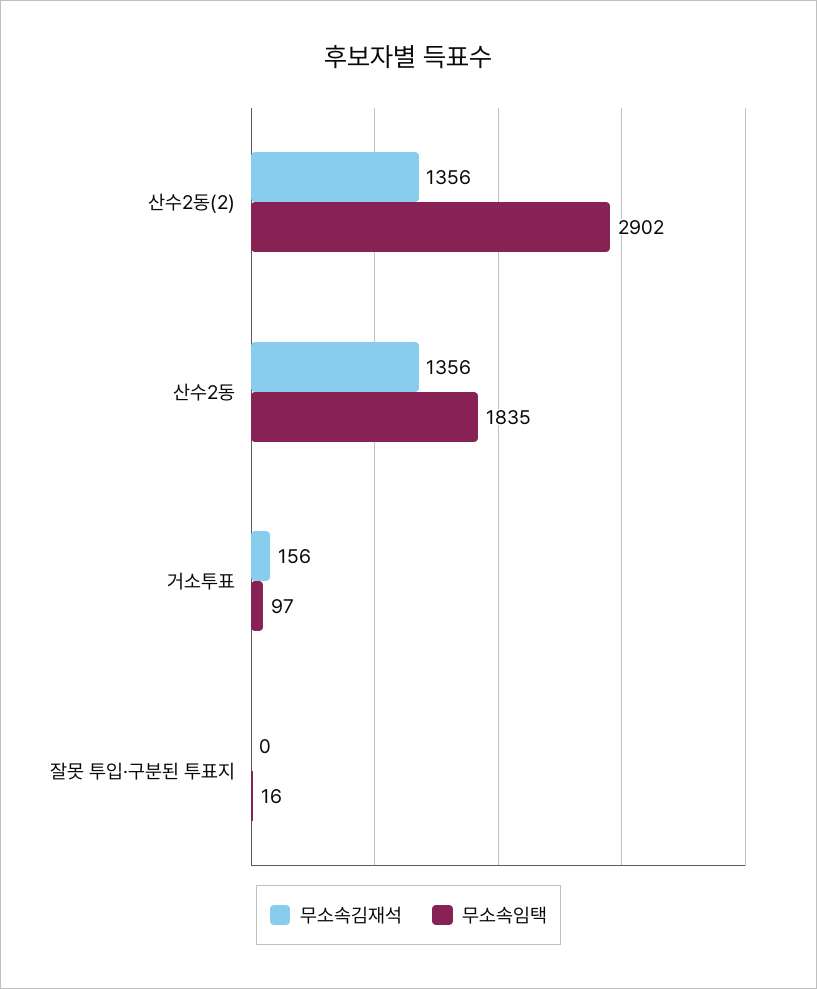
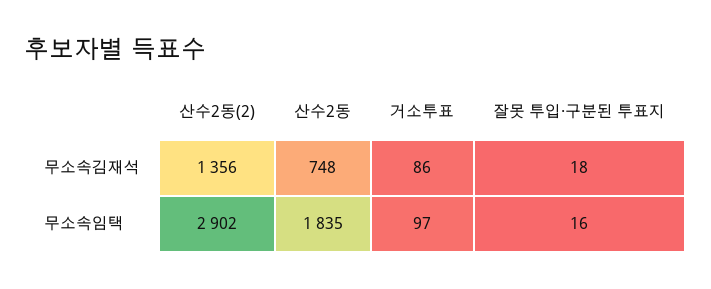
  {
    "무소속김재석": {
      "산수2동(2)": 1356,
-     "산수2동": 1356,
+     "산수2동": 748,
-     "거소투표": 156,
+     "거소투표": 86,
-     "잘못 투입·구분된 투표지": 0
+     "잘못 투입·구분된 투표지": 18
    },
    "무소속임택": {
      "산수2동(2)": 2902,
      "산수2동": 1835,
      "거소투표": 97,
      "잘못 투입·구분된 투표지": 16
    }
  }

